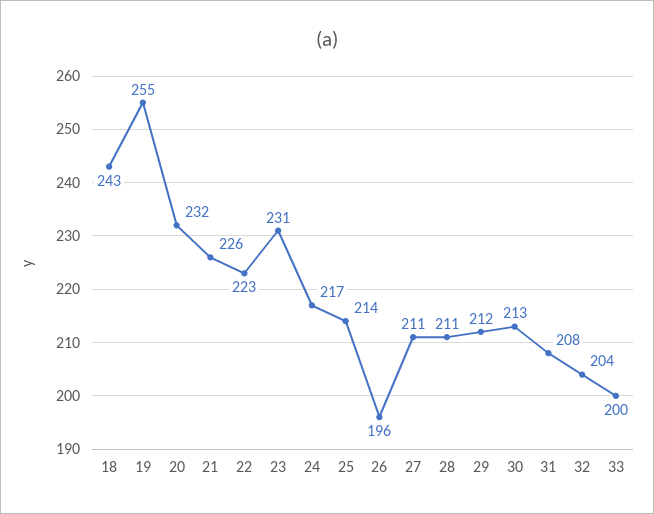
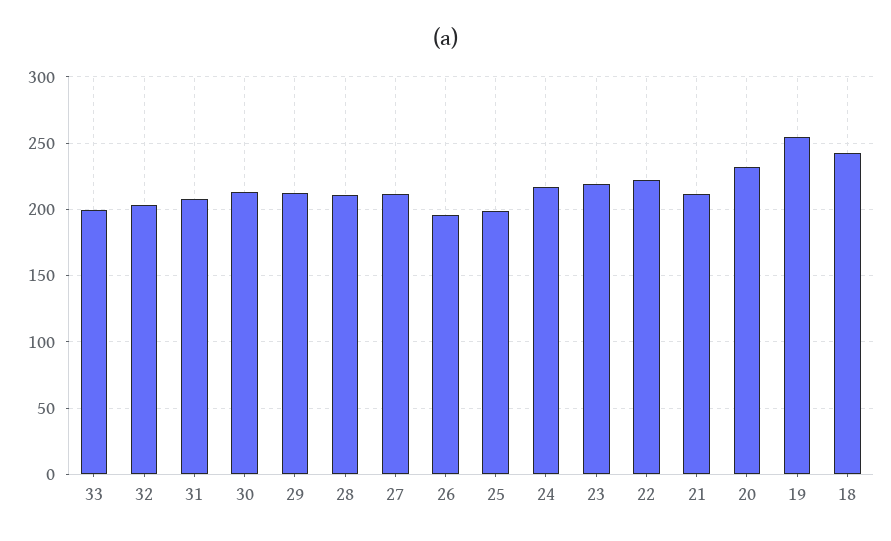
  {
    "18": 243,
    "19": 255,
    "20": 232,
-   "21": 226,
+   "21": 210,
    "22": 223,
-   "23": 231,
+   "23": 220,
    "24": 217,
-   "25": 214,
+   "25": 200,
    "26": 196,
    "27": 211,
    "28": 211,
    "29": 212,
    "30": 213,
    "31": 208,
    "32": 204,
    "33": 200
  }

